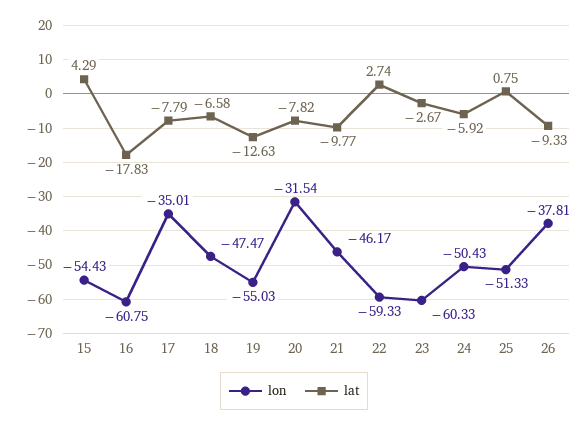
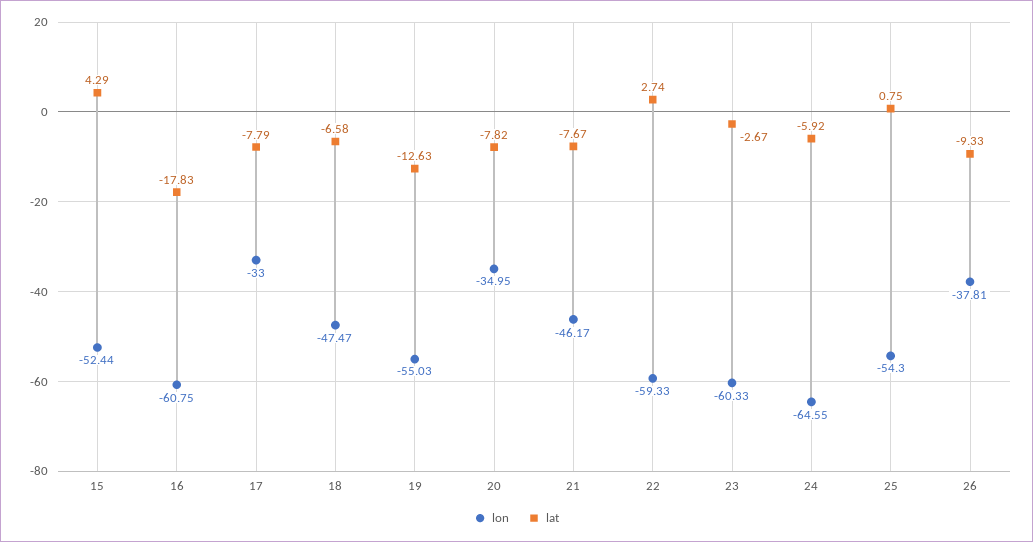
  {
    "lon": {
-     "15": -54.43,
+     "15": -52.44,
      "16": -60.75,
-     "17": -35.01,
+     "17": -33,
      "18": -47.47,
      "19": -55.03,
-     "20": -31.54,
+     "20": -34.95,
      "21": -46.17,
      "22": -59.33,
      "23": -60.33,
-     "24": -50.43,
+     "24": -64.55,
-     "25": -51.33,
+     "25": -54.3,
      "26": -37.81
    },
    "lat": {
      "15": 4.29,
      "16": -17.83,
      "17": -7.79,
      "18": -6.58,
      "19": -12.63,
      "20": -7.82,
-     "21": -9.77,
+     "21": -7.67,
      "22": 2.74,
      "23": -2.67,
      "24": -5.92,
      "25": 0.75,
      "26": -9.33
    }
  }

